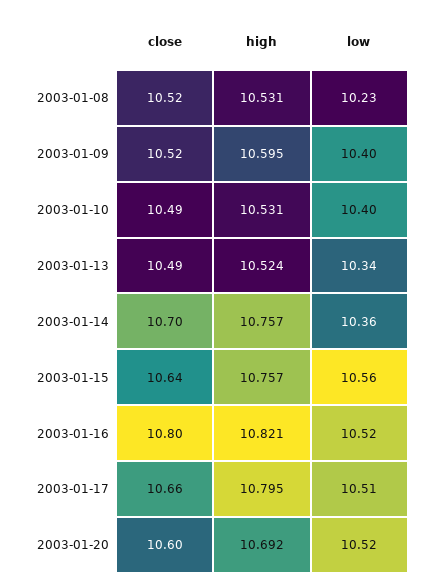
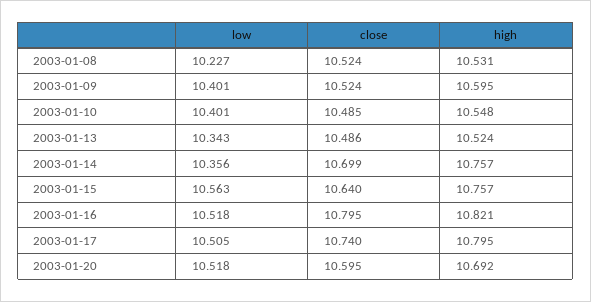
  {
    "close": {
      "2003-01-08": 10.524,
      "2003-01-09": 10.524,
      "2003-01-10": 10.485,
      "2003-01-13": 10.486,
      "2003-01-14": 10.699,
      "2003-01-15": 10.64,
      "2003-01-16": 10.795,
-     "2003-01-17": 10.66,
+     "2003-01-17": 10.74,
      "2003-01-20": 10.595
    },
    "high": {
      "2003-01-08": 10.531,
      "2003-01-09": 10.595,
-     "2003-01-10": 10.531,
+     "2003-01-10": 10.548,
      "2003-01-13": 10.524,
      "2003-01-14": 10.757,
      "2003-01-15": 10.757,
      "2003-01-16": 10.821,
      "2003-01-17": 10.795,
      "2003-01-20": 10.692
    },
    "low": {
      "2003-01-08": 10.227,
      "2003-01-09": 10.401,
      "2003-01-10": 10.401,
      "2003-01-13": 10.343,
      "2003-01-14": 10.356,
      "2003-01-15": 10.563,
      "2003-01-16": 10.518,
      "2003-01-17": 10.505,
      "2003-01-20": 10.518
    }
  }

